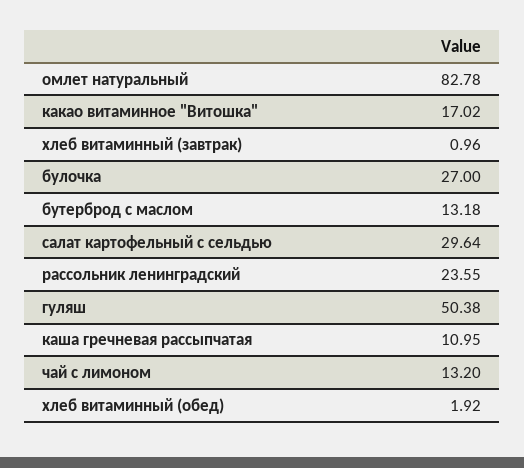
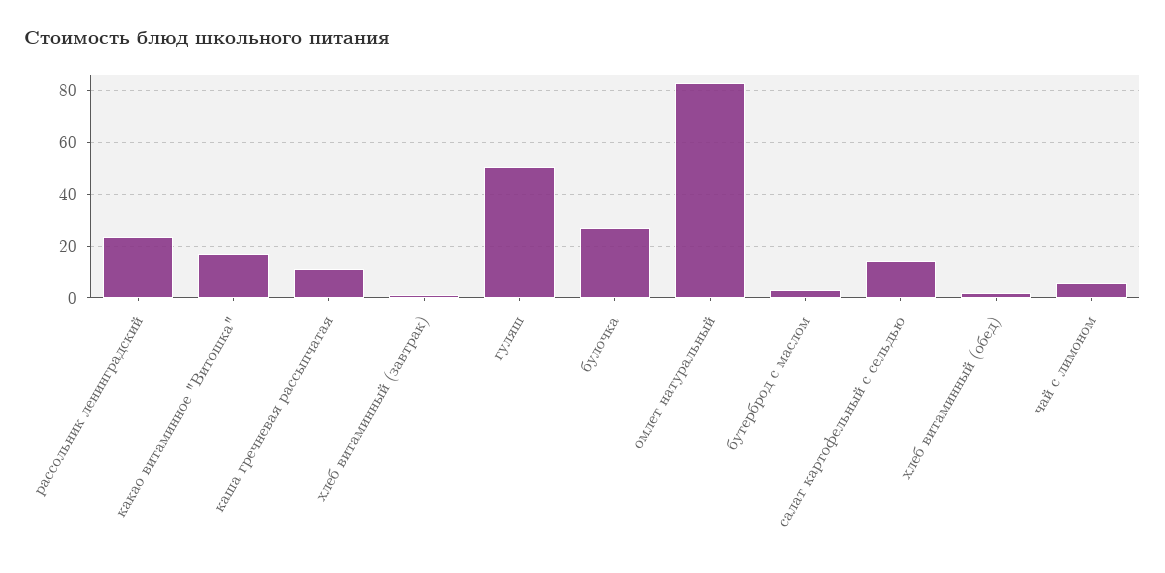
  {
    "омлет натуральный": 82.78,
    "какао витаминное \"Витошка\"": 17.02,
    "хлеб витаминный (завтрак)": 0.96,
    "булочка": 27,
-   "бутерброд с маслом": 13.18,
+   "бутерброд с маслом": 2.5,
-   "салат картофельный с сельдью": 29.64,
+   "салат картофельный с сельдью": 15,
    "рассольник ленинградский": 23.55,
    "гуляш": 50.38,
    "каша гречневая рассыпчатая": 10.95,
-   "чай с лимоном": 13.2,
+   "чай с лимоном": 5,
    "хлеб витаминный (обед)": 1.92
  }

